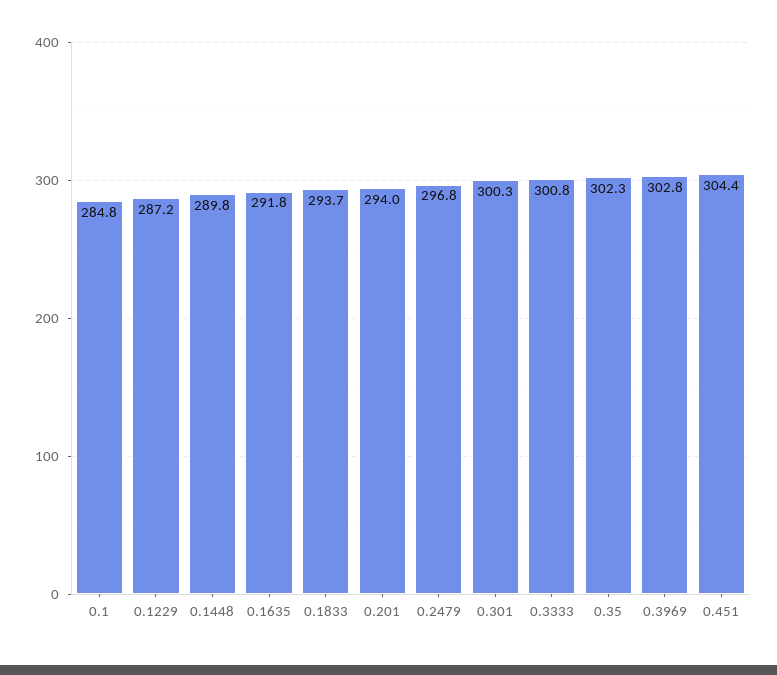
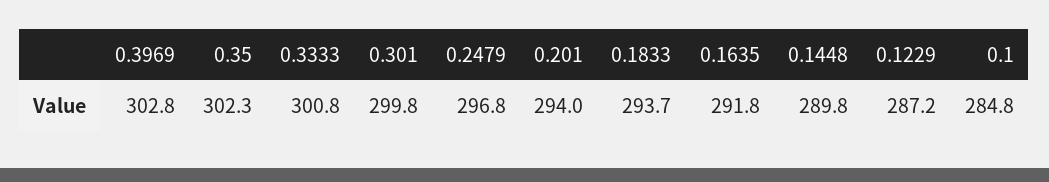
  {
    "0.1": 284.8,
    "0.1229": 287.2,
    "0.1448": 289.8,
    "0.1635": 291.8,
    "0.1833": 293.7,
    "0.201": 294,
    "0.2479": 296.8,
-   "0.301": 300.3,
+   "0.301": 299.8,
    "0.3333": 300.8,
    "0.35": 302.3,
-   "0.3969": 302.8,
+   "0.3969": 302.8
-   "0.451": 304.4
  }

